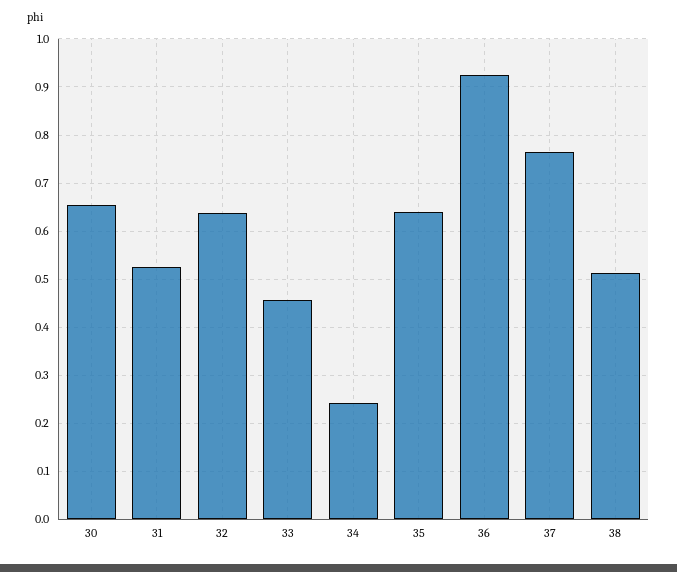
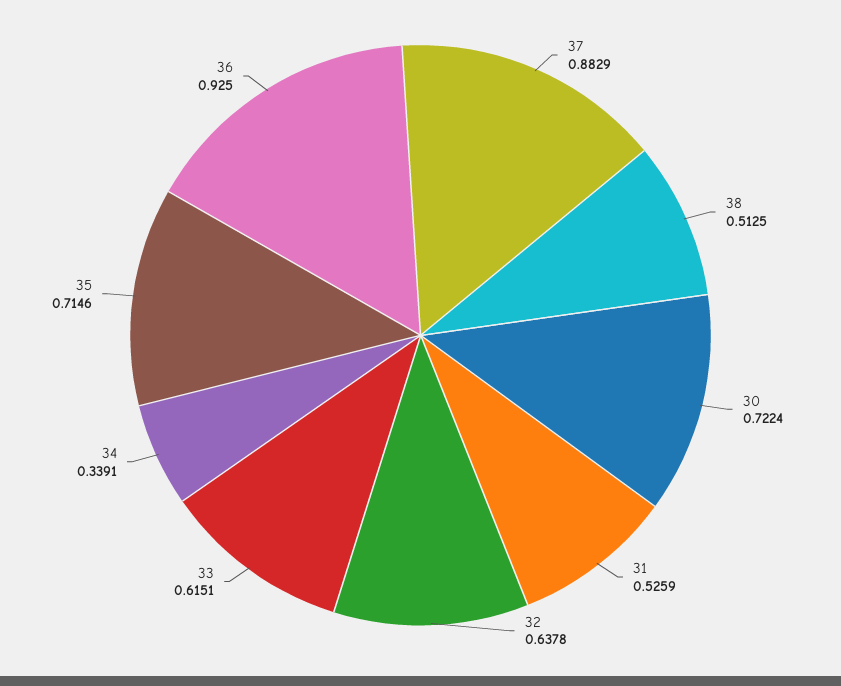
  {
-   "30": 0.66,
+   "30": 0.7224,
    "31": 0.5259,
    "32": 0.6378,
-   "33": 0.46,
+   "33": 0.6151,
-   "34": 0.24,
+   "34": 0.3391,
-   "35": 0.64,
+   "35": 0.7146,
    "36": 0.925,
-   "37": 0.76,
+   "37": 0.8829,
    "38": 0.5125
  }

